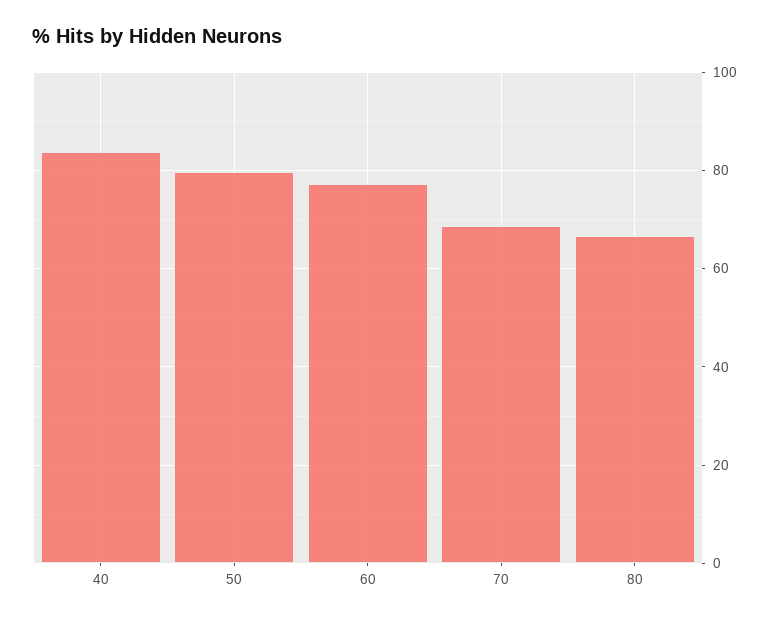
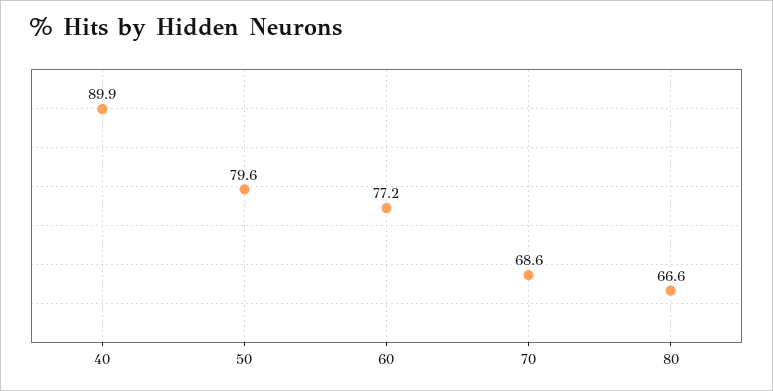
  {
-   "40": 84,
+   "40": 89.9,
    "50": 79.6,
    "60": 77.2,
    "70": 68.6,
    "80": 66.6
  }

